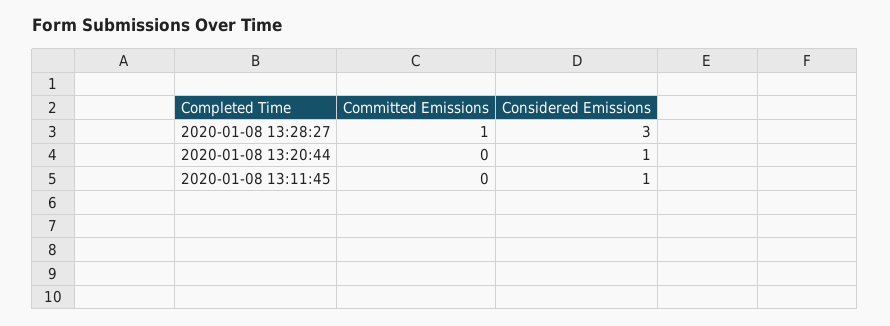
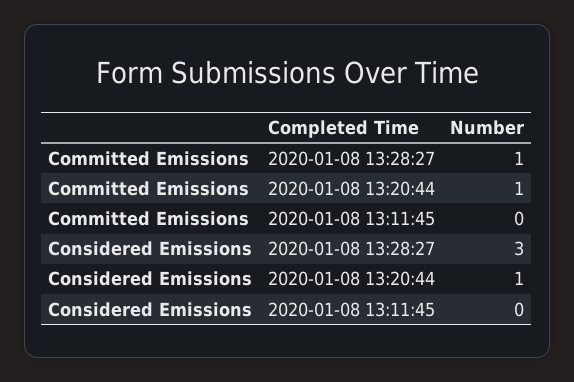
  {
    "Committed Emissions": {
      "2020-01-08 13:28:27": 1,
-     "2020-01-08 13:20:44": 0,
+     "2020-01-08 13:20:44": 1,
      "2020-01-08 13:11:45": 0
    },
    "Considered Emissions": {
      "2020-01-08 13:28:27": 3,
      "2020-01-08 13:20:44": 1,
-     "2020-01-08 13:11:45": 1
+     "2020-01-08 13:11:45": 0
    }
  }

